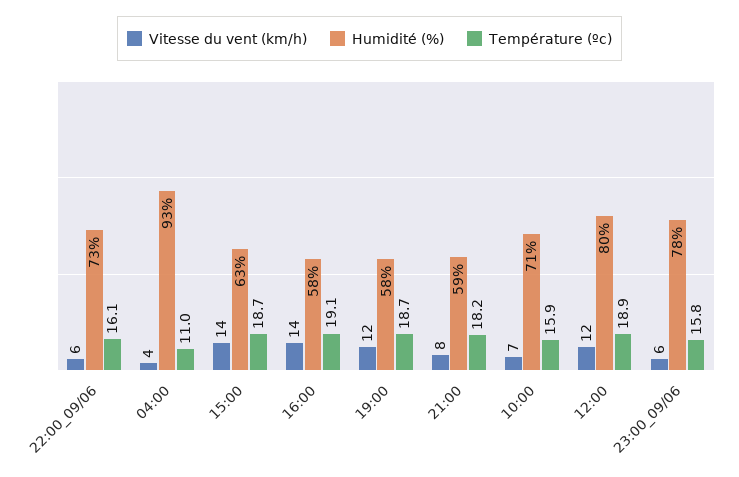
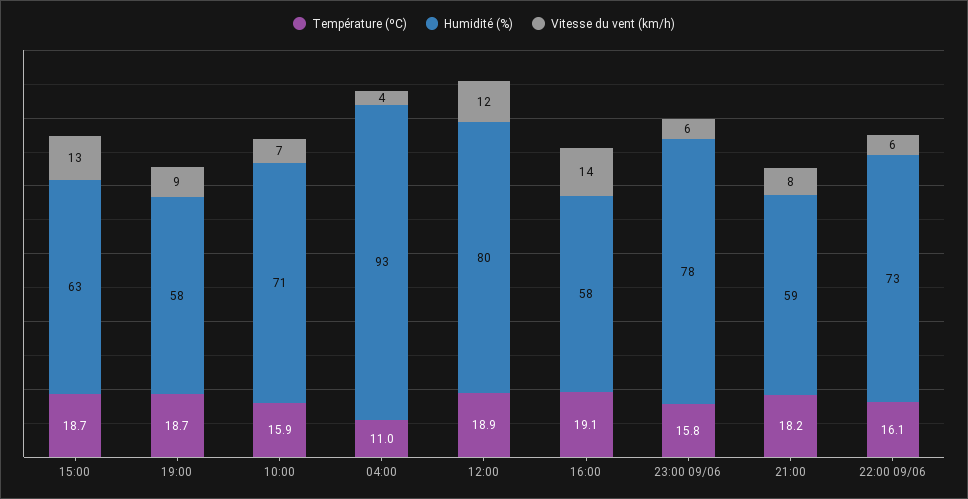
  {
    "Vitesse du vent (km/h)": {
      "22:00_09/06": 6,
      "04:00": 4,
-     "15:00": 14,
+     "15:00": 13,
      "16:00": 14,
-     "19:00": 12,
+     "19:00": 9,
      "21:00": 8,
      "10:00": 7,
      "12:00": 12,
      "23:00_09/06": 6
    },
    "Humidité (%)": {
      "22:00_09/06": 73,
      "04:00": 93,
      "15:00": 63,
      "16:00": 58,
      "19:00": 58,
      "21:00": 59,
      "10:00": 71,
      "12:00": 80,
      "23:00_09/06": 78
    },
    "Température (ºc)": {
      "22:00_09/06": 16.1,
      "04:00": 11,
      "15:00": 18.7,
      "16:00": 19.1,
      "19:00": 18.7,
      "21:00": 18.2,
      "10:00": 15.9,
      "12:00": 18.9,
      "23:00_09/06": 15.8
    }
  }

